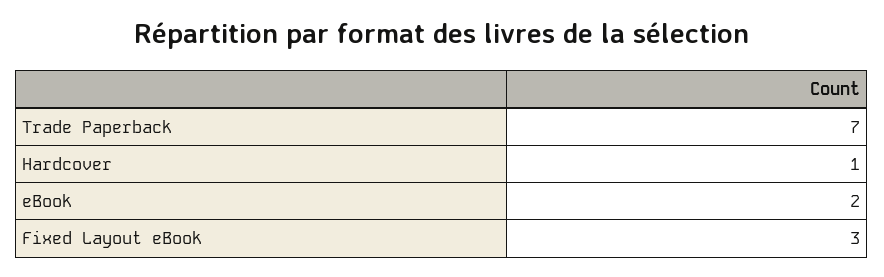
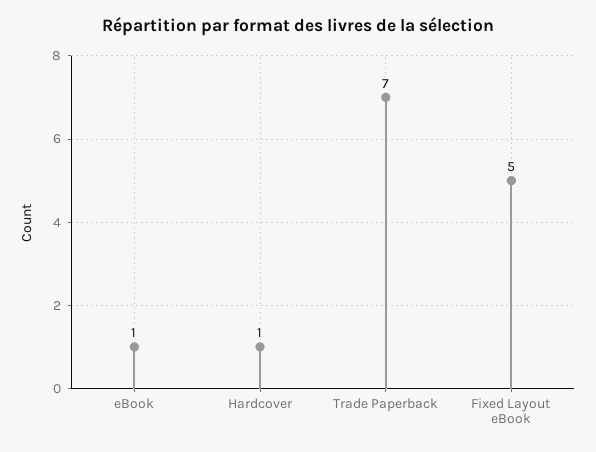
  {
    "Trade Paperback": 7,
    "Hardcover": 1,
-   "eBook": 2,
+   "eBook": 1,
-   "Fixed Layout eBook": 3
+   "Fixed Layout eBook": 5
  }

